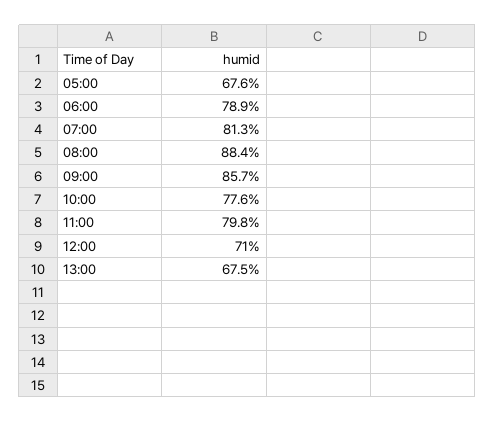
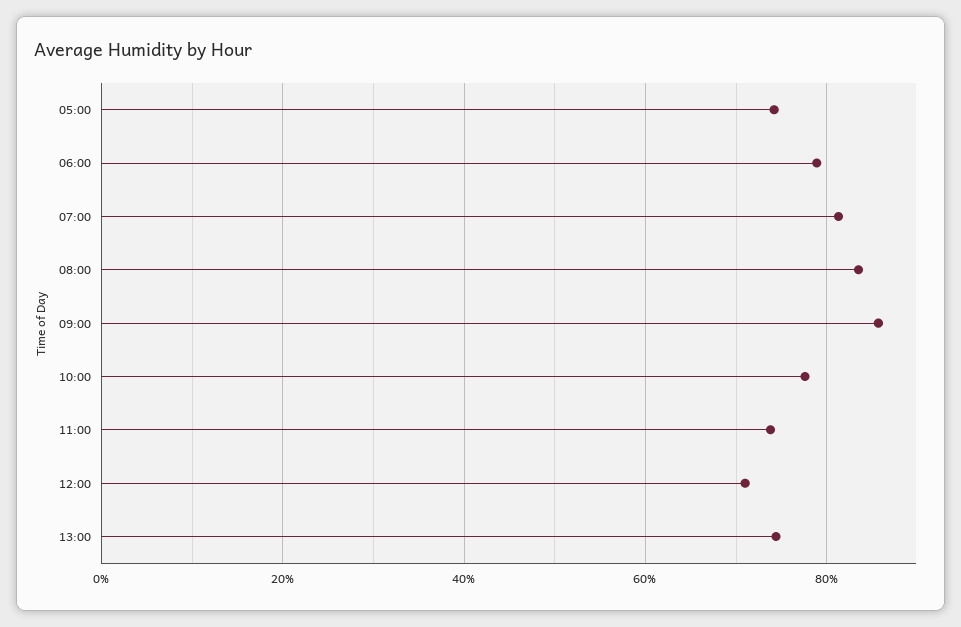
  {
-   "05:00": 67.6,
+   "05:00": 74,
    "06:00": 78.9,
    "07:00": 81.3,
-   "08:00": 88.4,
+   "08:00": 84,
    "09:00": 85.7,
    "10:00": 77.6,
-   "11:00": 79.8,
+   "11:00": 74,
    "12:00": 71,
-   "13:00": 67.5
+   "13:00": 74
  }

